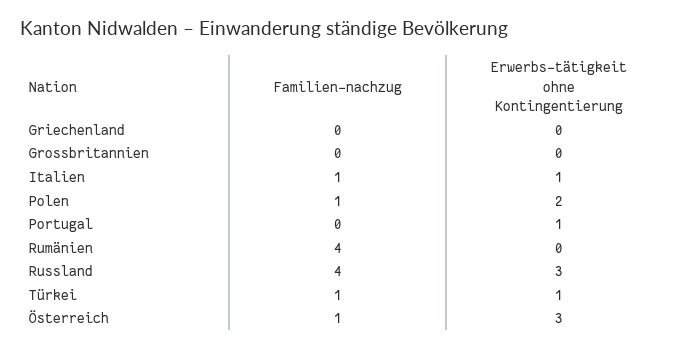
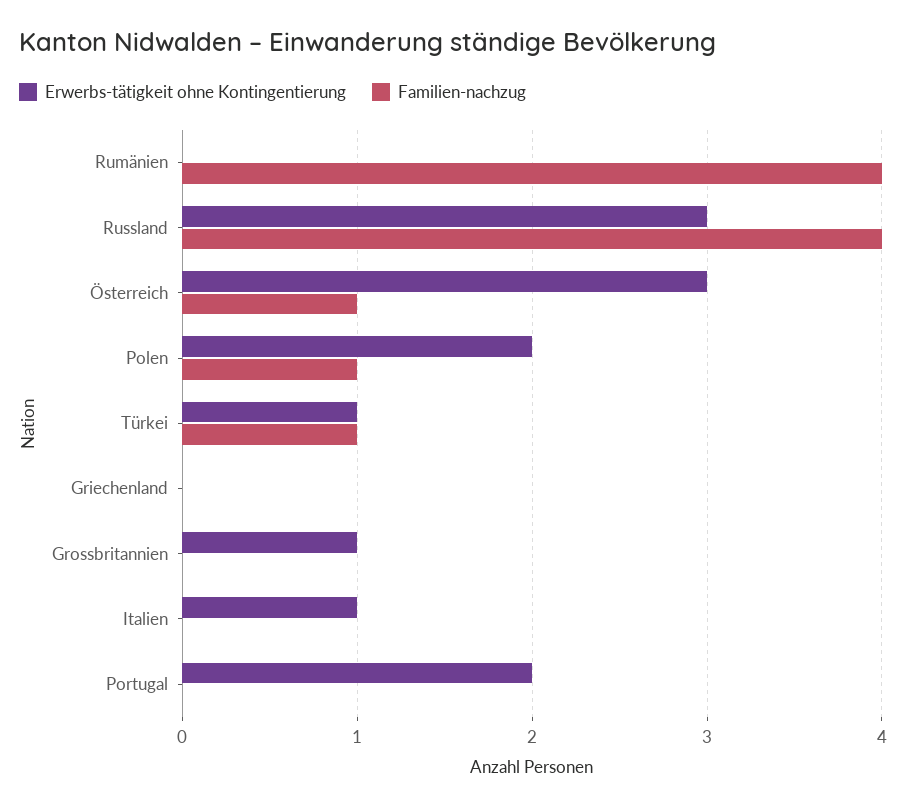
  {
    "Familien-nachzug": {
      "Griechenland": 0,
      "Grossbritannien": 0,
-     "Italien": 1,
+     "Italien": 0,
      "Polen": 1,
      "Portugal": 0,
      "Rumänien": 4,
      "Russland": 4,
      "Türkei": 1,
      "Österreich": 1
    },
    "Erwerbs-tätigkeit ohne Kontingentierung": {
      "Griechenland": 0,
-     "Grossbritannien": 0,
+     "Grossbritannien": 1,
      "Italien": 1,
      "Polen": 2,
-     "Portugal": 1,
+     "Portugal": 2,
      "Rumänien": 0,
      "Russland": 3,
      "Türkei": 1,
      "Österreich": 3
    }
  }

